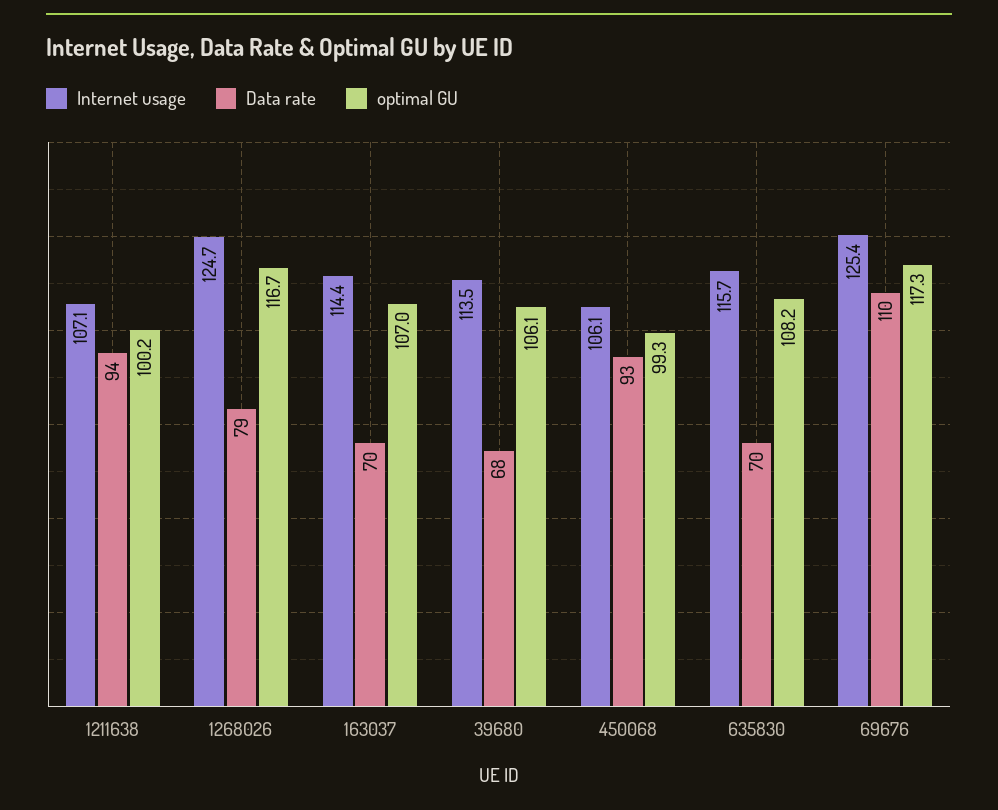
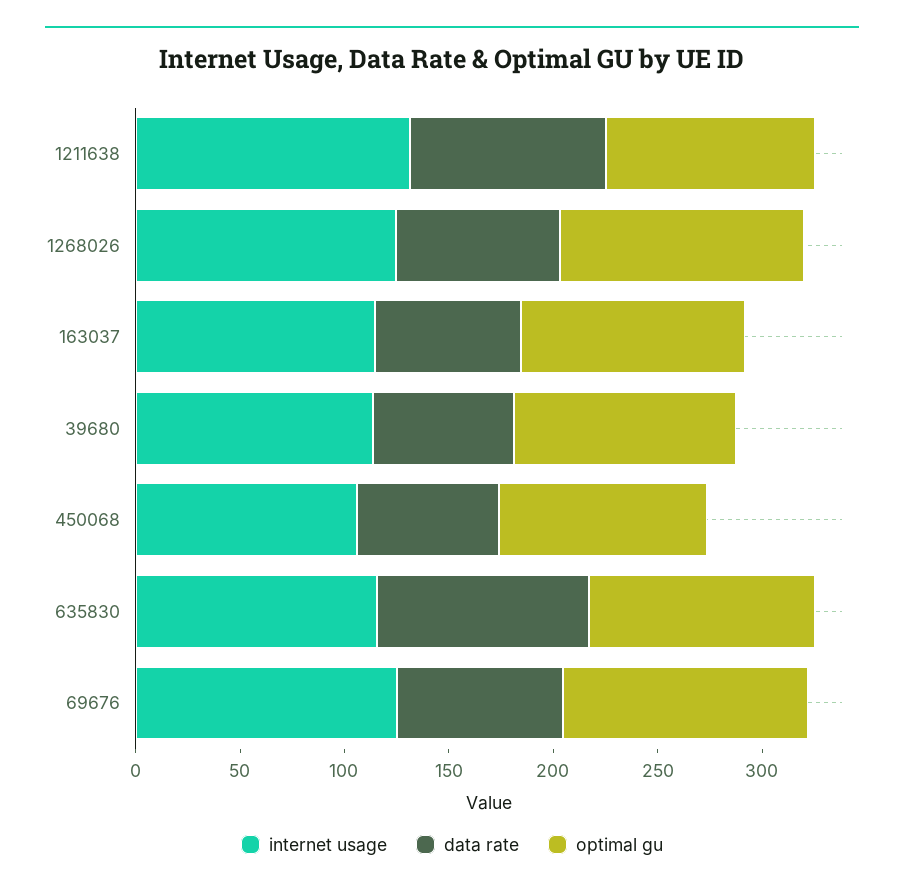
  {
    "Internet usage": {
-     "1211638": 107.1,
+     "1211638": 130,
      "1268026": 124.7,
      "163037": 114.4,
      "39680": 113.5,
      "450068": 106.1,
      "635830": 115.7,
      "69676": 125.4
    },
    "Data rate": {
      "1211638": 94,
      "1268026": 79,
      "163037": 70,
      "39680": 68,
-     "450068": 93,
+     "450068": 70,
-     "635830": 70,
+     "635830": 100,
-     "69676": 110
+     "69676": 80
    },
    "optimal GU": {
      "1211638": 100.2,
      "1268026": 116.7,
      "163037": 107,
      "39680": 106.1,
      "450068": 99.3,
      "635830": 108.2,
      "69676": 117.3
    }
  }

